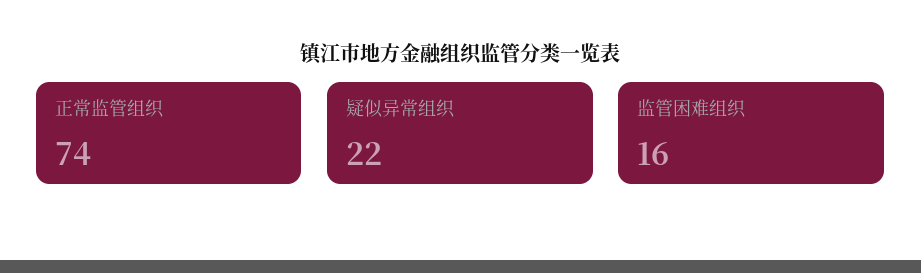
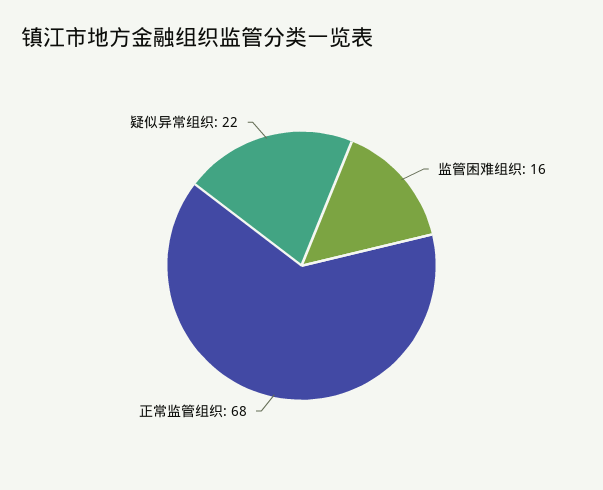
  {
-   "正常监管组织": 74,
+   "正常监管组织": 68,
    "疑似异常组织": 22,
    "监管困难组织": 16
  }

